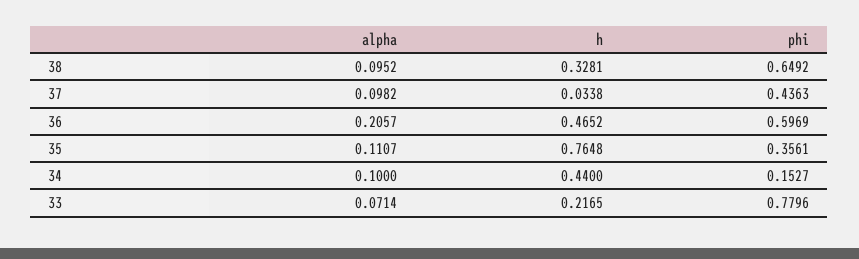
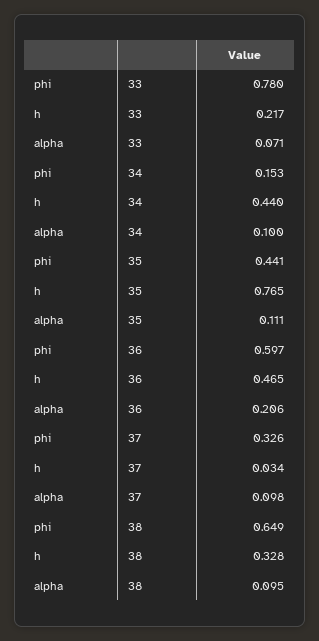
  {
    "alpha": {
      "38": 0.0952,
      "37": 0.0982,
      "36": 0.2057,
      "35": 0.1107,
      "34": 0.1,
      "33": 0.0714
    },
    "h": {
      "38": 0.3281,
      "37": 0.0338,
      "36": 0.4652,
      "35": 0.7648,
      "34": 0.44,
      "33": 0.2165
    },
    "phi": {
      "38": 0.6492,
-     "37": 0.4363,
+     "37": 0.326,
      "36": 0.5969,
-     "35": 0.3561,
+     "35": 0.441,
      "34": 0.1527,
      "33": 0.7796
    }
  }

